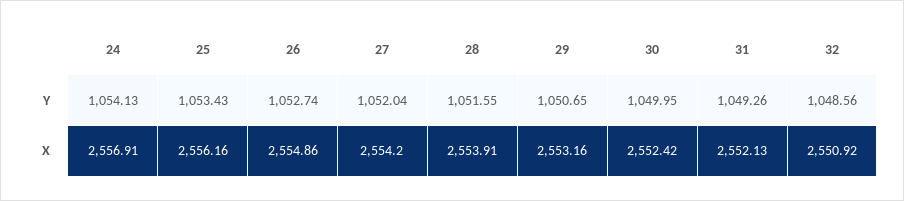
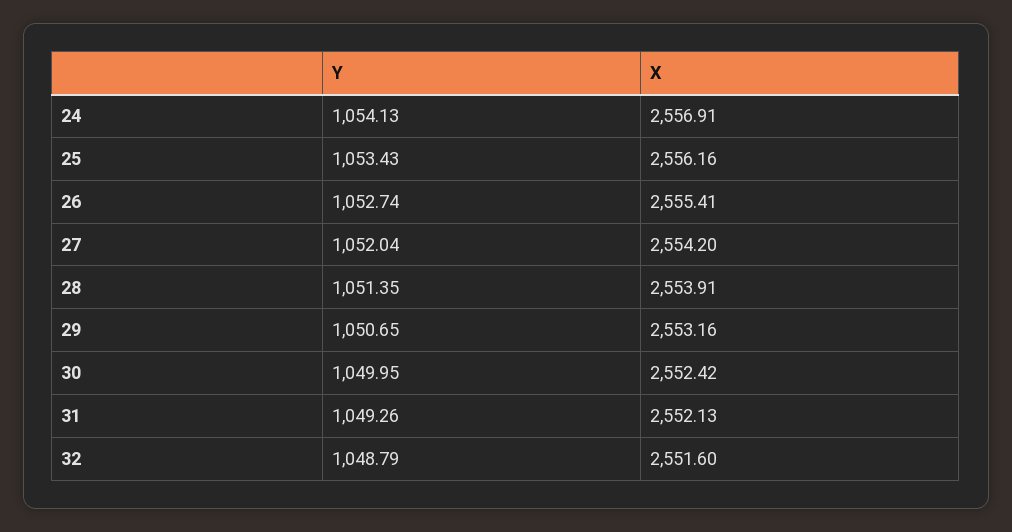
  {
    "24": {
      "Y": 1054.13,
      "X": 2556.91
    },
    "25": {
      "Y": 1053.43,
      "X": 2556.16
    },
    "26": {
      "Y": 1052.74,
-     "X": 2554.86
+     "X": 2555.41
    },
    "27": {
      "Y": 1052.04,
      "X": 2554.2
    },
    "28": {
-     "Y": 1051.55,
+     "Y": 1051.35,
      "X": 2553.91
    },
    "29": {
      "Y": 1050.65,
      "X": 2553.16
    },
    "30": {
      "Y": 1049.95,
      "X": 2552.42
    },
    "31": {
      "Y": 1049.26,
      "X": 2552.13
    },
    "32": {
-     "Y": 1048.56,
+     "Y": 1048.79,
-     "X": 2550.92
+     "X": 2551.6
    }
  }

